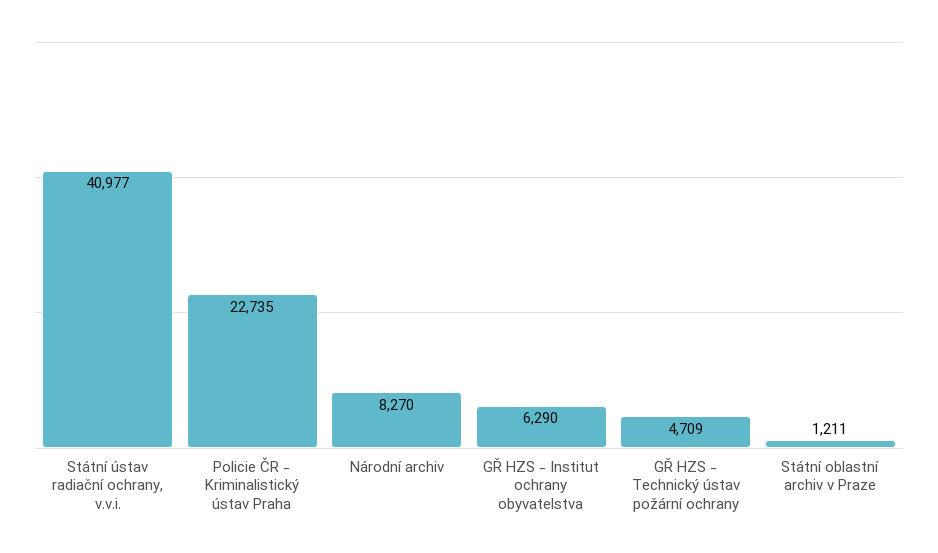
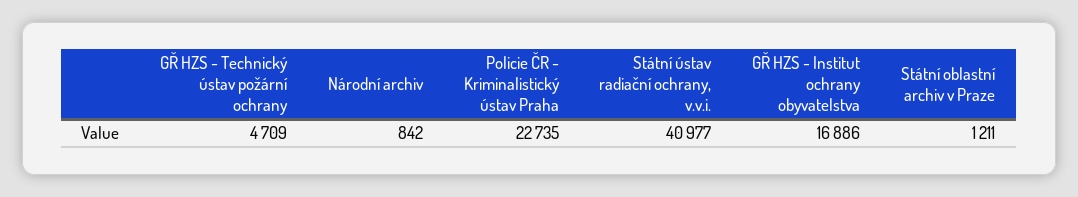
  {
    "Státní ústav radiační ochrany, v.v.i.": 40977,
    "Policie ČR - Kriminalistický ústav Praha": 22735,
-   "Národní archiv": 8270,
+   "Národní archiv": 842,
-   "GŘ HZS - Institut ochrany obyvatelstva": 6290,
+   "GŘ HZS - Institut ochrany obyvatelstva": 16886,
    "GŘ HZS - Technický ústav požární ochrany": 4709,
    "Státní oblastní archiv v Praze": 1211
  }

